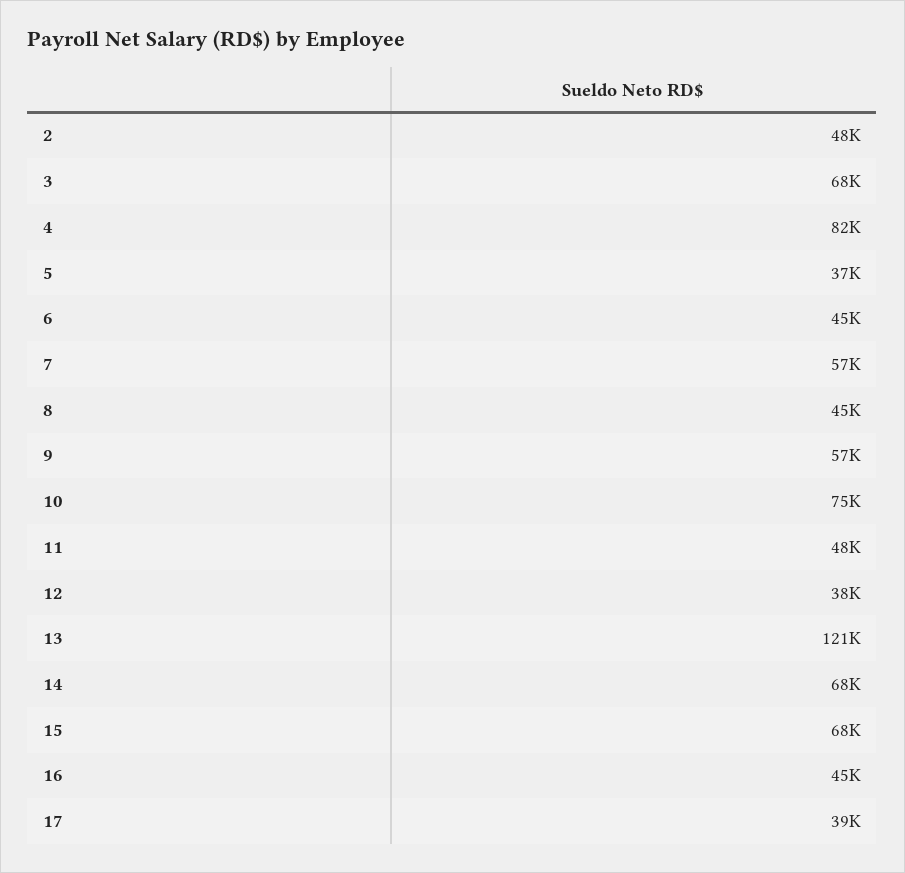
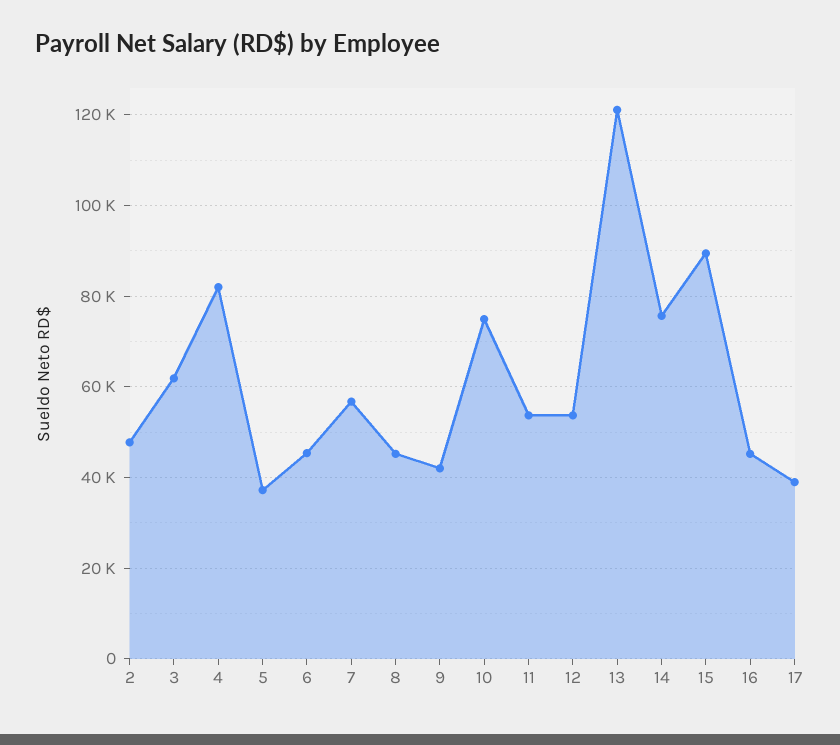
  {
    "2": 48000,
-   "3": 68000,
+   "3": 62000,
    "4": 82000,
    "5": 37000,
    "6": 45000,
    "7": 57000,
    "8": 45000,
-   "9": 57000,
+   "9": 42000,
    "10": 75000,
-   "11": 48000,
+   "11": 54000,
-   "12": 38000,
+   "12": 54000,
    "13": 121000,
-   "14": 68000,
+   "14": 76000,
-   "15": 68000,
+   "15": 90000,
    "16": 45000,
    "17": 39000
  }

